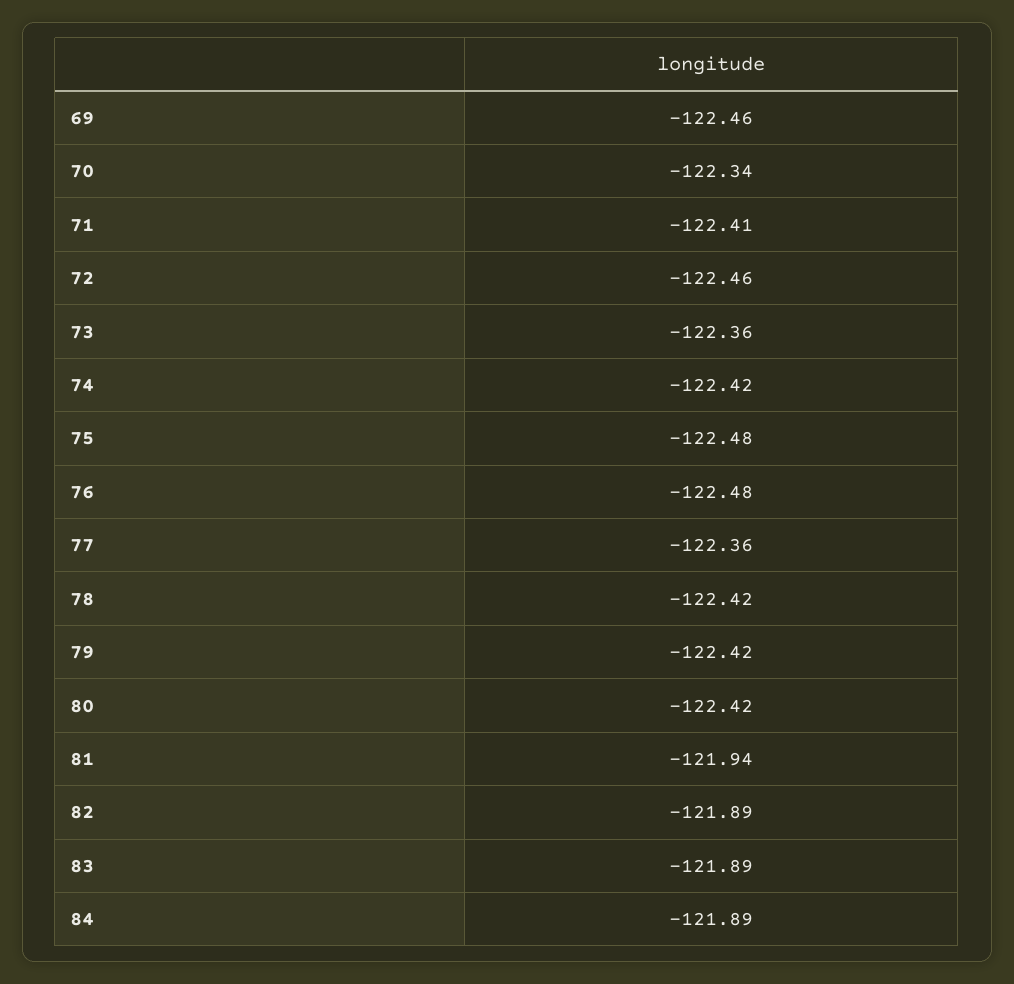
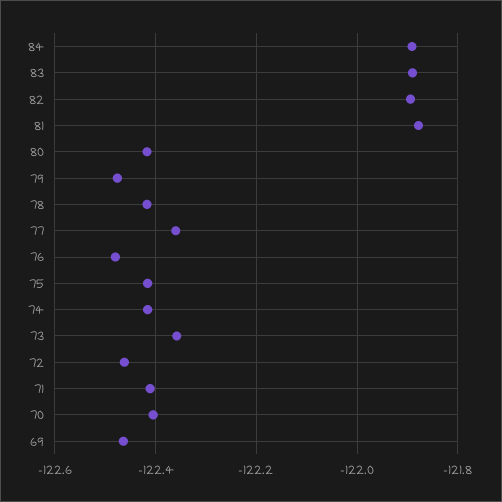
  {
    "69": -122.46,
-   "70": -122.34,
+   "70": -122.4,
    "71": -122.41,
    "72": -122.46,
    "73": -122.36,
    "74": -122.42,
-   "75": -122.48,
+   "75": -122.42,
    "76": -122.48,
    "77": -122.36,
    "78": -122.42,
-   "79": -122.42,
+   "79": -122.48,
    "80": -122.42,
-   "81": -121.94,
+   "81": -121.88,
    "82": -121.89,
    "83": -121.89,
    "84": -121.89
  }

